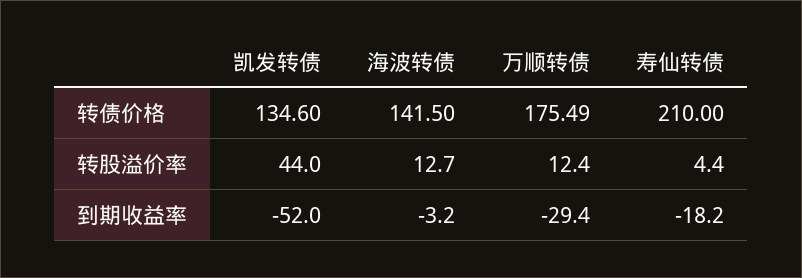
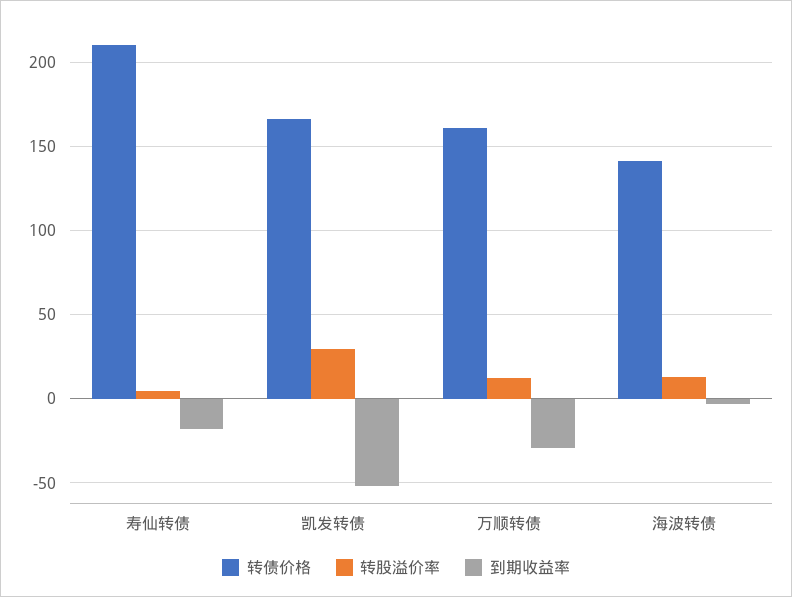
  {
    "转债价格": {
-     "凯发转债": 134.6,
+     "凯发转债": 165,
      "海波转债": 141.5,
-     "万顺转债": 175.49,
+     "万顺转债": 160,
      "寿仙转债": 210
    },
    "转股溢价率": {
-     "凯发转债": 44,
+     "凯发转债": 30,
      "海波转债": 12.7,
      "万顺转债": 12.4,
      "寿仙转债": 4.4
    },
    "到期收益率": {
      "凯发转债": -52,
      "海波转债": -3.2,
      "万顺转债": -29.4,
      "寿仙转债": -18.2
    }
  }

